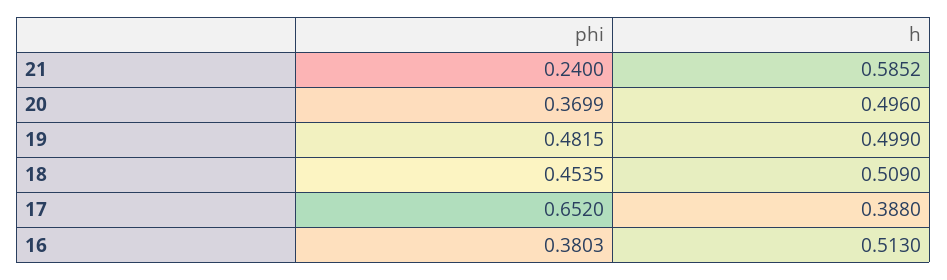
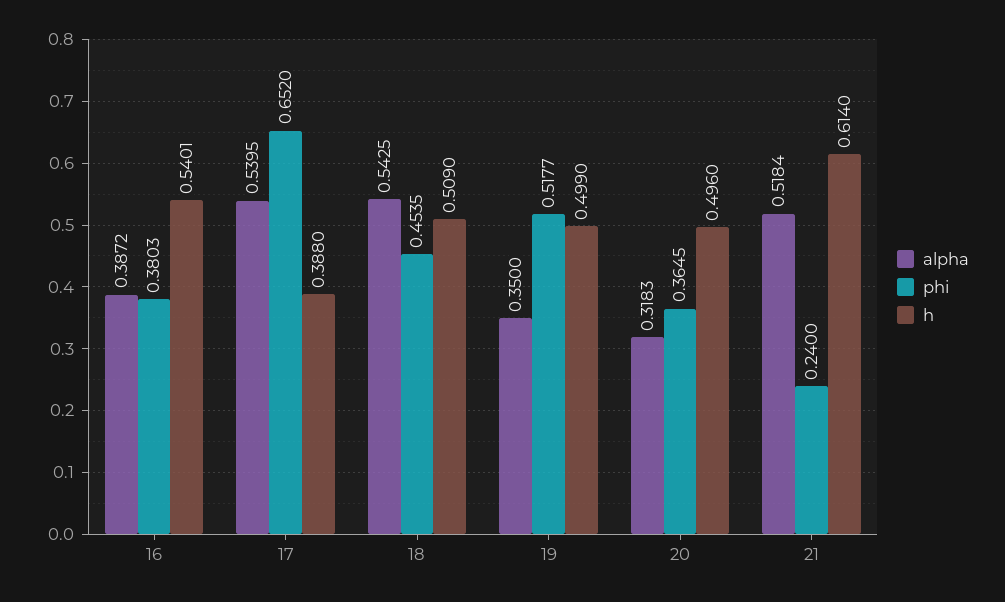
  {
    "phi": {
      "21": 0.24,
-     "20": 0.3699,
+     "20": 0.3645,
-     "19": 0.4815,
+     "19": 0.5177,
      "18": 0.4535,
      "17": 0.652,
      "16": 0.3803
    },
    "h": {
-     "21": 0.5852,
+     "21": 0.614,
      "20": 0.496,
      "19": 0.499,
      "18": 0.509,
      "17": 0.388,
-     "16": 0.513
+     "16": 0.5401
-   }
+   },
+   "alpha": {
+     "16": 0.3872,
+     "17": 0.5395,
+     "18": 0.5425,
+     "19": 0.35,
+     "20": 0.3183,
+     "21": 0.5184
+   }
  }

